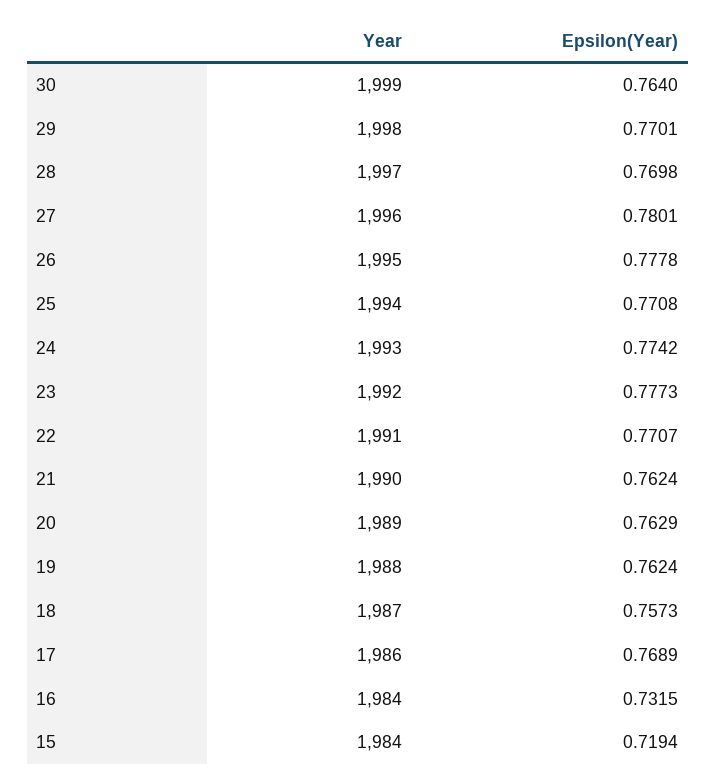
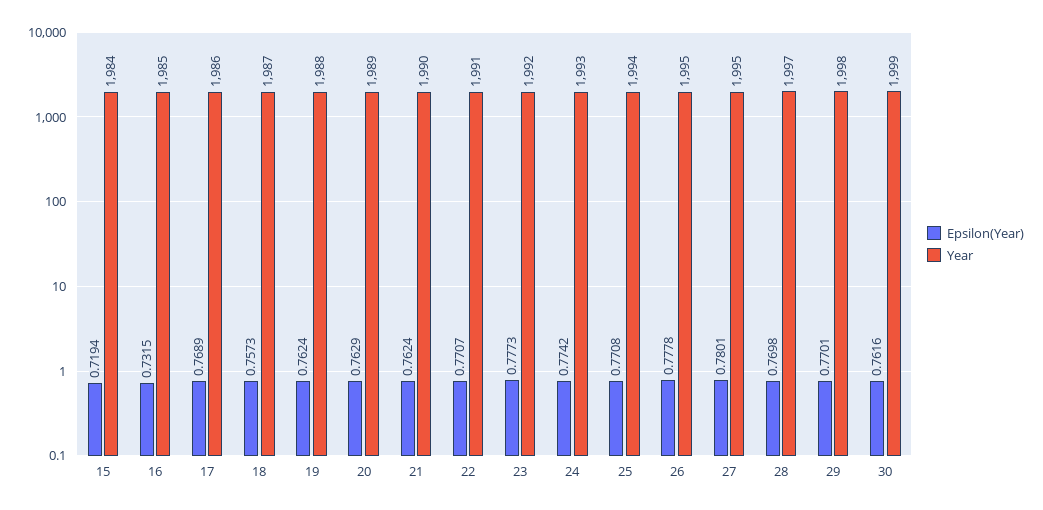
  {
    "Year": {
      "30": 1999,
      "29": 1998,
      "28": 1997,
-     "27": 1996,
+     "27": 1995,
      "26": 1995,
      "25": 1994,
      "24": 1993,
      "23": 1992,
      "22": 1991,
      "21": 1990,
      "20": 1989,
      "19": 1988,
      "18": 1987,
      "17": 1986,
-     "16": 1984,
+     "16": 1985,
      "15": 1984
    },
    "Epsilon(Year)": {
-     "30": 0.764,
+     "30": 0.7616,
      "29": 0.7701,
      "28": 0.7698,
      "27": 0.7801,
      "26": 0.7778,
      "25": 0.7708,
      "24": 0.7742,
      "23": 0.7773,
      "22": 0.7707,
      "21": 0.7624,
      "20": 0.7629,
      "19": 0.7624,
      "18": 0.7573,
      "17": 0.7689,
      "16": 0.7315,
      "15": 0.7194
    }
  }

